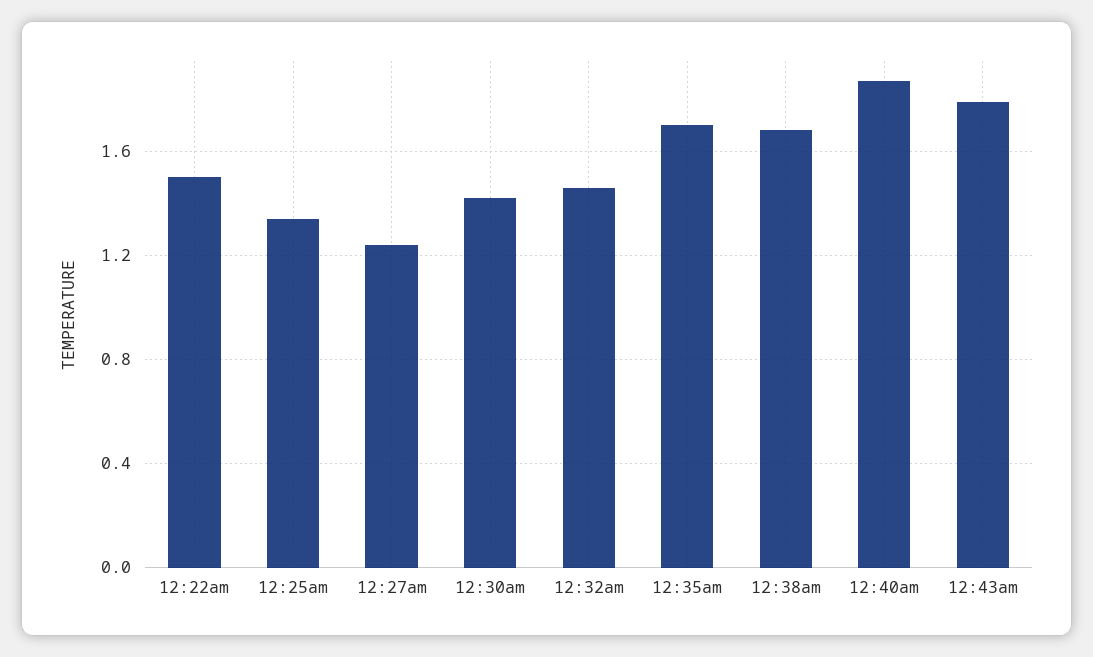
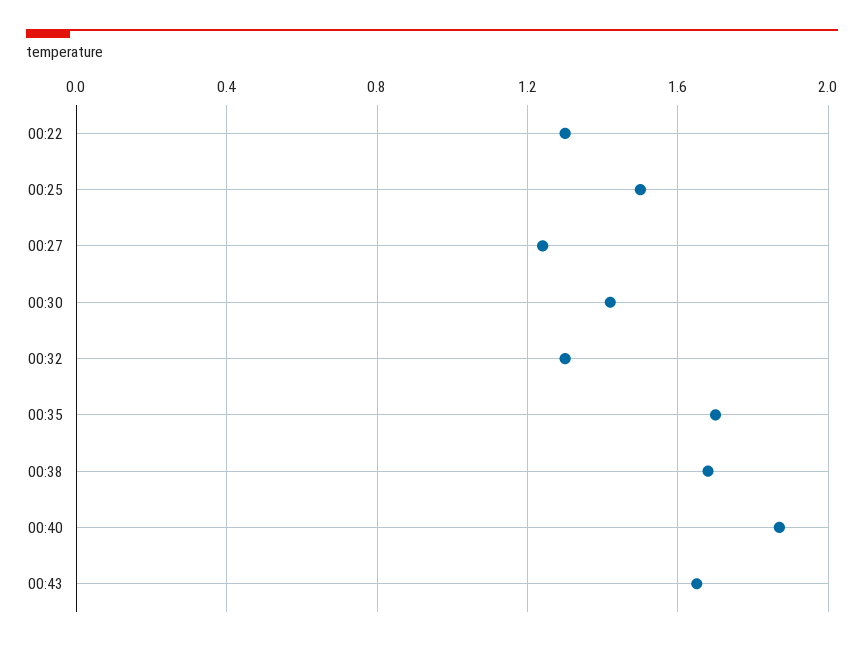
  {
-   "12:22am": 1.5,
+   "12:22am": 1.3,
-   "12:25am": 1.35,
+   "12:25am": 1.5,
    "12:27am": 1.25,
    "12:30am": 1.4,
-   "12:32am": 1.45,
+   "12:32am": 1.3,
    "12:35am": 1.7,
    "12:38am": 1.7,
    "12:40am": 1.85,
-   "12:43am": 1.8
+   "12:43am": 1.65
  }

